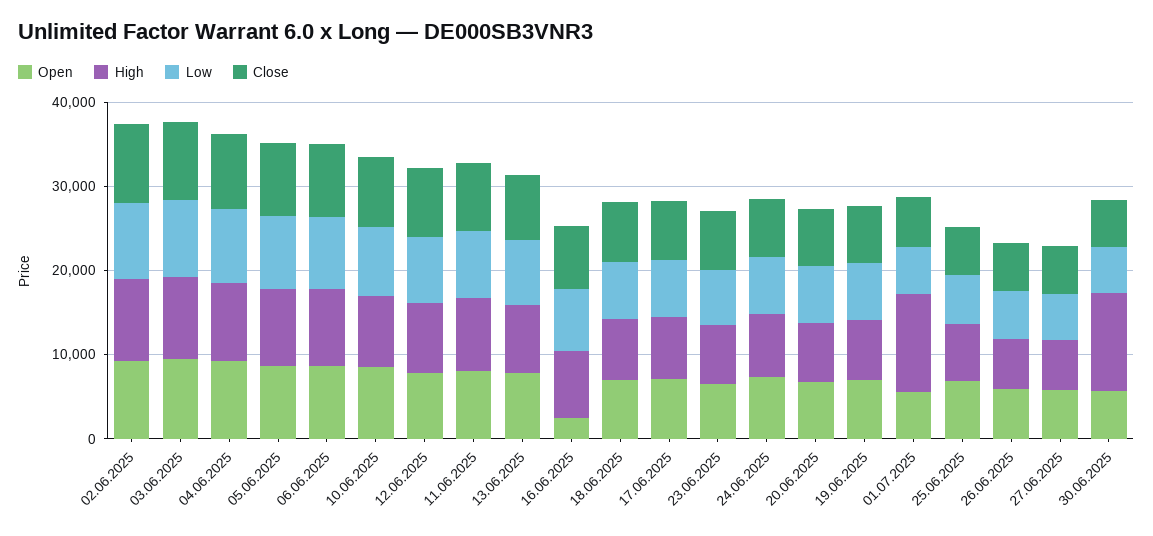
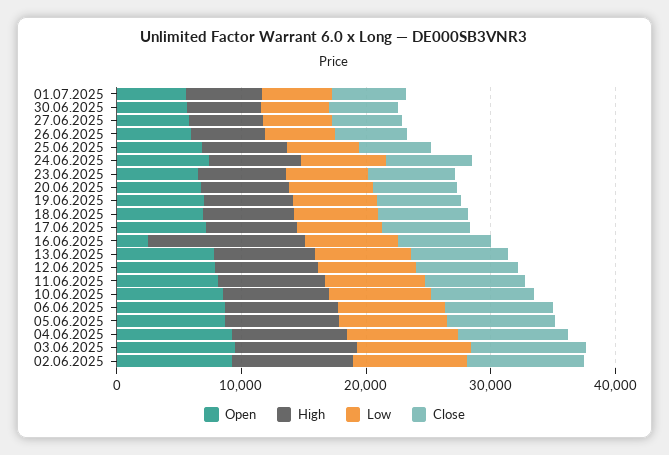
  {
    "Open": {
      "02.06.2025": 10000,
      "03.06.2025": 10000,
      "04.06.2025": 10000,
      "05.06.2025": 8000,
      "06.06.2025": 8000,
      "10.06.2025": 8000,
      "12.06.2025": 8000,
      "11.06.2025": 8000,
      "13.06.2025": 8000,
      "16.06.2025": 2000,
      "18.06.2025": 6000,
      "17.06.2025": 8000,
      "23.06.2025": 6000,
      "24.06.2025": 8000,
      "20.06.2025": 6000,
      "19.06.2025": 8000,
      "01.07.2025": 6000,
      "25.06.2025": 6000,
      "26.06.2025": 6000,
      "27.06.2025": 6000,
      "30.06.2025": 6000
    },
    "High": {
      "02.06.2025": 10000,
      "03.06.2025": 10000,
      "04.06.2025": 10000,
      "05.06.2025": 10000,
      "06.06.2025": 10000,
      "10.06.2025": 8000,
      "12.06.2025": 8000,
      "11.06.2025": 8000,
      "13.06.2025": 8000,
-     "16.06.2025": 8000,
+     "16.06.2025": 12000,
      "18.06.2025": 8000,
      "17.06.2025": 8000,
      "23.06.2025": 8000,
      "24.06.2025": 8000,
      "20.06.2025": 8000,
      "19.06.2025": 8000,
-     "01.07.2025": 12000,
+     "01.07.2025": 6000,
      "25.06.2025": 6000,
      "26.06.2025": 6000,
      "27.06.2025": 6000,
-     "30.06.2025": 12000
+     "30.06.2025": 6000
    },
    "Low": {
      "02.06.2025": 10000,
      "03.06.2025": 10000,
      "04.06.2025": 8000,
      "05.06.2025": 8000,
      "06.06.2025": 8000,
      "10.06.2025": 8000,
      "12.06.2025": 8000,
      "11.06.2025": 8000,
      "13.06.2025": 8000,
      "16.06.2025": 8000,
      "18.06.2025": 6000,
      "17.06.2025": 6000,
      "23.06.2025": 6000,
      "24.06.2025": 6000,
      "20.06.2025": 6000,
      "19.06.2025": 6000,
      "01.07.2025": 6000,
      "25.06.2025": 6000,
      "26.06.2025": 6000,
      "27.06.2025": 6000,
      "30.06.2025": 6000
    },
    "Close": {
      "02.06.2025": 10000,
      "03.06.2025": 10000,
      "04.06.2025": 8000,
      "05.06.2025": 8000,
      "06.06.2025": 8000,
      "10.06.2025": 8000,
      "12.06.2025": 8000,
      "11.06.2025": 8000,
      "13.06.2025": 8000,
      "16.06.2025": 8000,
      "18.06.2025": 8000,
      "17.06.2025": 8000,
      "23.06.2025": 6000,
      "24.06.2025": 6000,
      "20.06.2025": 6000,
      "19.06.2025": 6000,
      "01.07.2025": 6000,
      "25.06.2025": 6000,
      "26.06.2025": 6000,
      "27.06.2025": 6000,
      "30.06.2025": 6000
    }
  }

